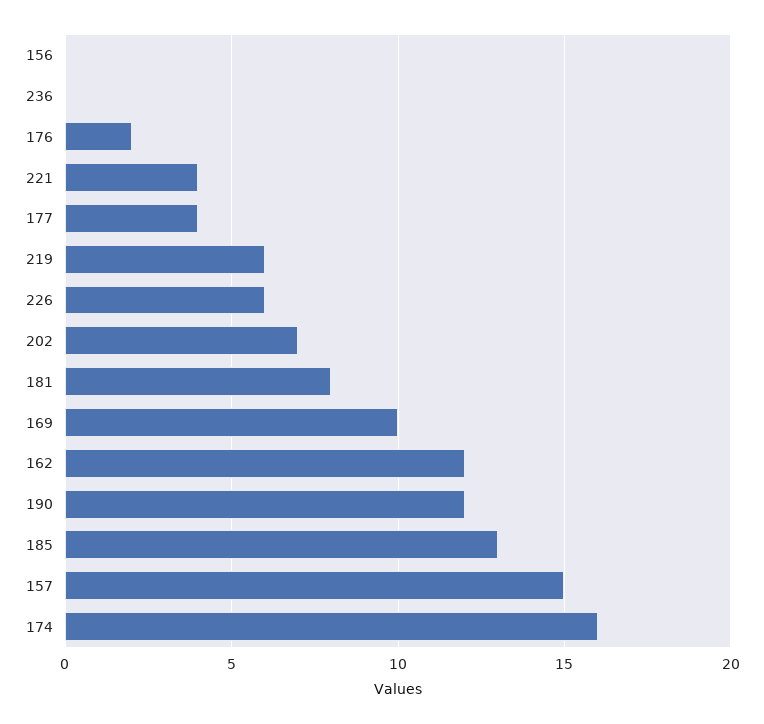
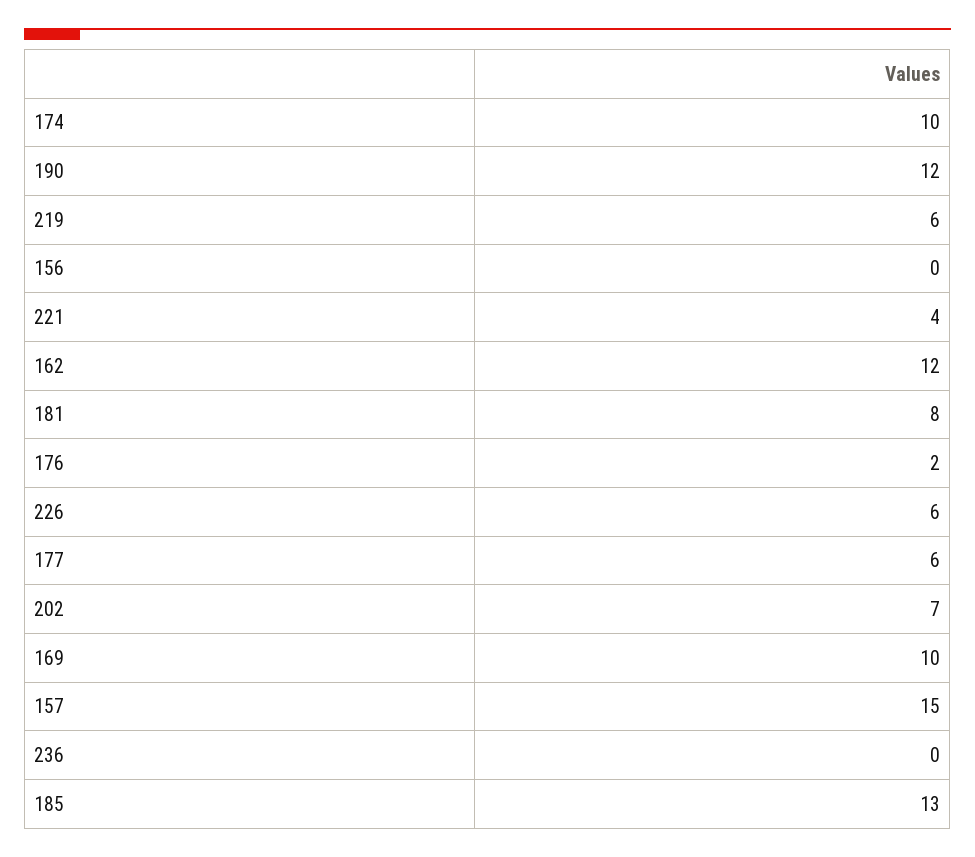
  {
    "156": 0,
    "236": 0,
    "176": 2,
    "221": 4,
-   "177": 4,
+   "177": 6,
    "219": 6,
    "226": 6,
    "202": 7,
    "181": 8,
    "169": 10,
    "162": 12,
    "190": 12,
    "185": 13,
    "157": 15,
-   "174": 16
+   "174": 10
  }

